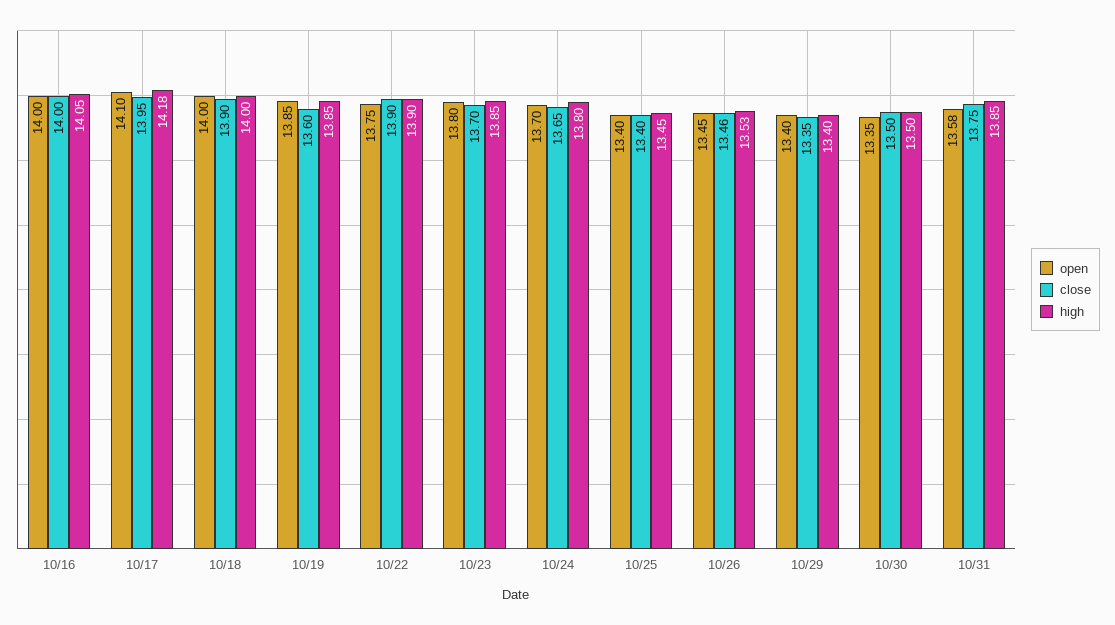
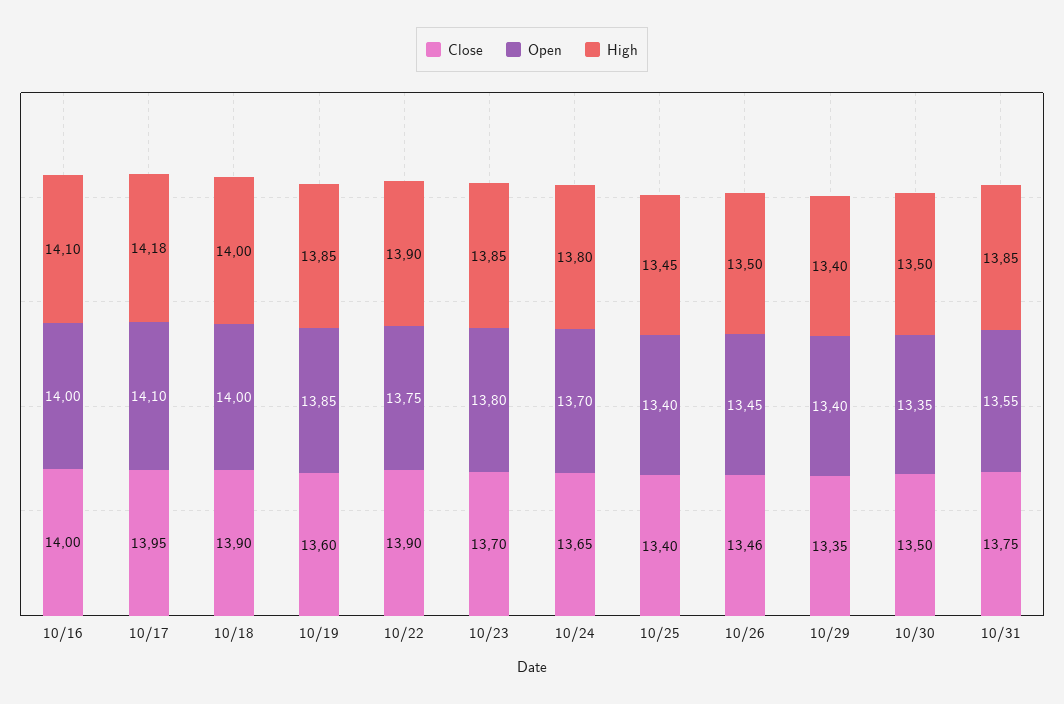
  {
    "open": {
      "10/16": 14,
      "10/17": 14.1,
      "10/18": 14,
      "10/19": 13.85,
      "10/22": 13.75,
      "10/23": 13.8,
      "10/24": 13.7,
      "10/25": 13.4,
      "10/26": 13.45,
      "10/29": 13.4,
      "10/30": 13.35,
-     "10/31": 13.58
+     "10/31": 13.55
    },
    "close": {
      "10/16": 14,
      "10/17": 13.95,
      "10/18": 13.9,
      "10/19": 13.6,
      "10/22": 13.9,
      "10/23": 13.7,
      "10/24": 13.65,
      "10/25": 13.4,
      "10/26": 13.46,
      "10/29": 13.35,
      "10/30": 13.5,
      "10/31": 13.75
    },
    "high": {
-     "10/16": 14.05,
+     "10/16": 14.1,
      "10/17": 14.18,
      "10/18": 14,
      "10/19": 13.85,
      "10/22": 13.9,
      "10/23": 13.85,
      "10/24": 13.8,
      "10/25": 13.45,
-     "10/26": 13.53,
+     "10/26": 13.5,
      "10/29": 13.4,
      "10/30": 13.5,
      "10/31": 13.85
    }
  }

